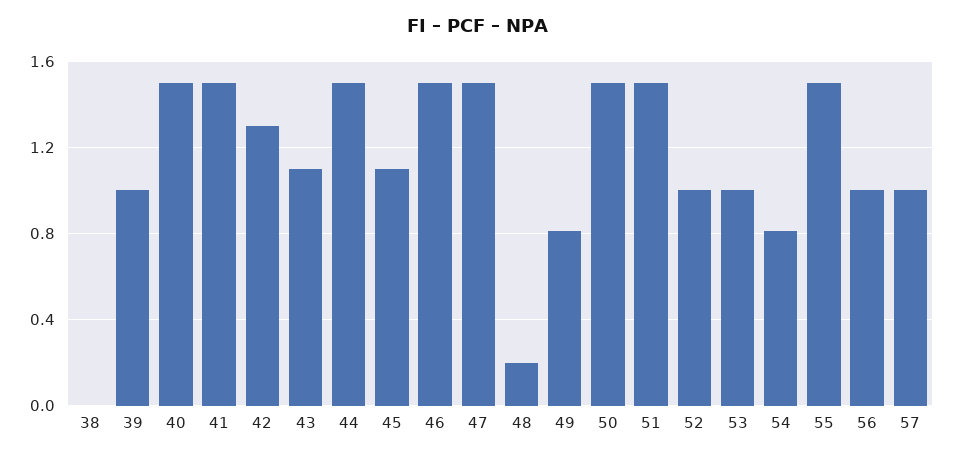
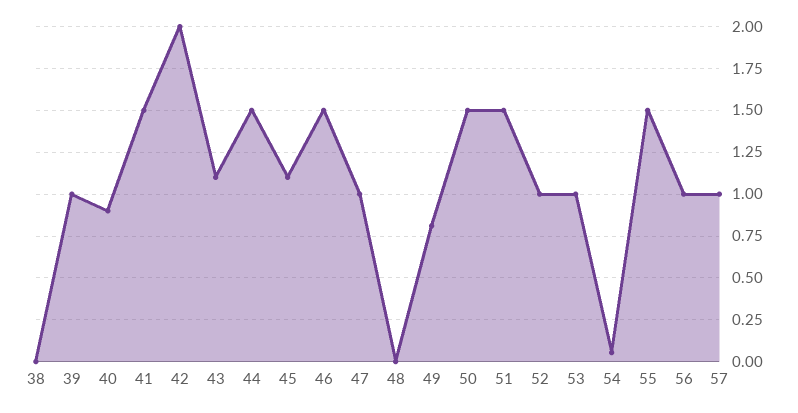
  {
    "38": 0,
    "39": 1,
-   "40": 1.5,
+   "40": 0.9,
    "41": 1.5,
-   "42": 1.3,
+   "42": 2,
    "43": 1.1,
    "44": 1.5,
    "45": 1.1,
    "46": 1.5,
-   "47": 1.5,
+   "47": 1,
-   "48": 0.2,
+   "48": 0,
    "49": 0.8,
    "50": 1.5,
    "51": 1.5,
    "52": 1,
    "53": 1,
-   "54": 0.8,
+   "54": 0.05,
    "55": 1.5,
    "56": 1,
    "57": 1
  }

